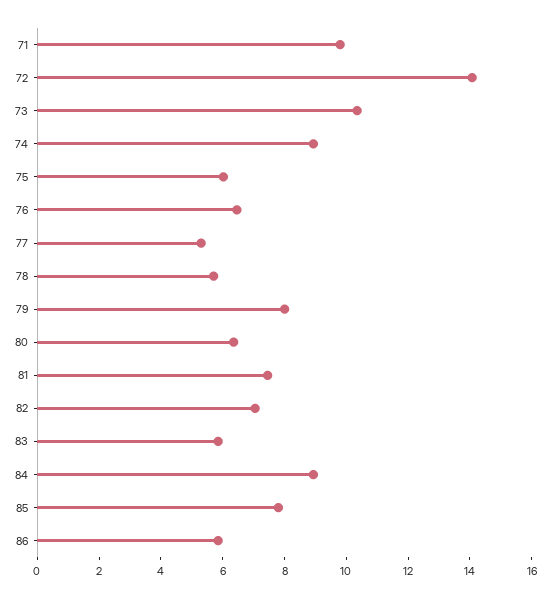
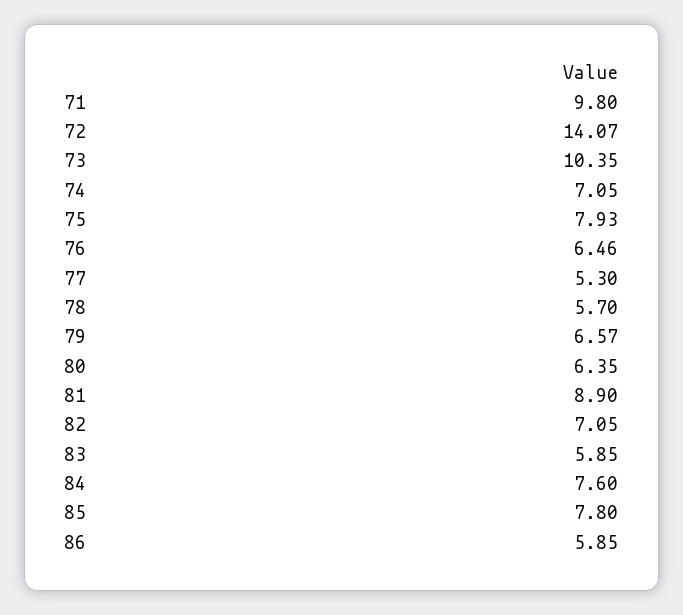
  {
    "71": 9.8,
    "72": 14.07,
    "73": 10.35,
-   "74": 9,
+   "74": 7.05,
-   "75": 6,
+   "75": 7.93,
    "76": 6.46,
    "77": 5.3,
    "78": 5.7,
-   "79": 8,
+   "79": 6.57,
    "80": 6.35,
-   "81": 7.5,
+   "81": 8.9,
    "82": 7.05,
    "83": 5.85,
-   "84": 9,
+   "84": 7.6,
    "85": 7.8,
    "86": 5.85
  }

